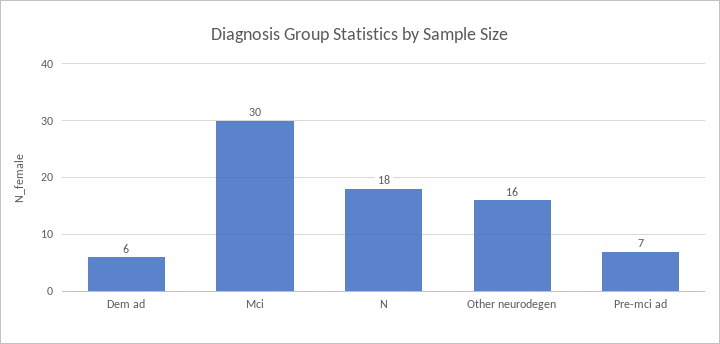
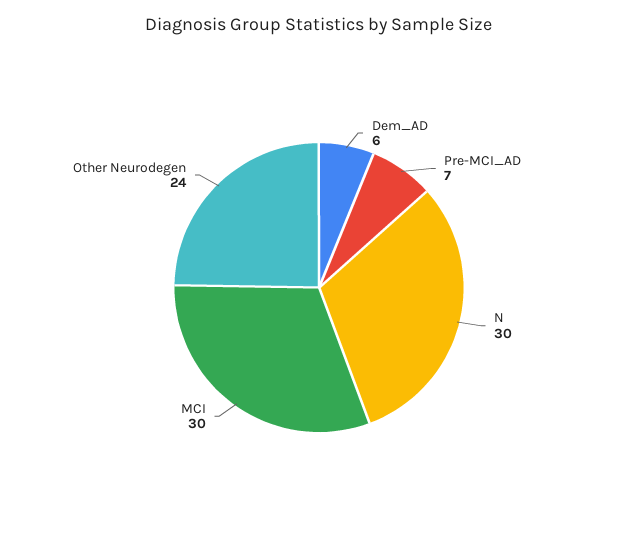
  {
    "Dem ad": 6,
    "Mci": 30,
-   "N": 18,
+   "N": 30,
-   "Other neurodegen": 16,
+   "Other neurodegen": 24,
    "Pre-mci ad": 7
  }

